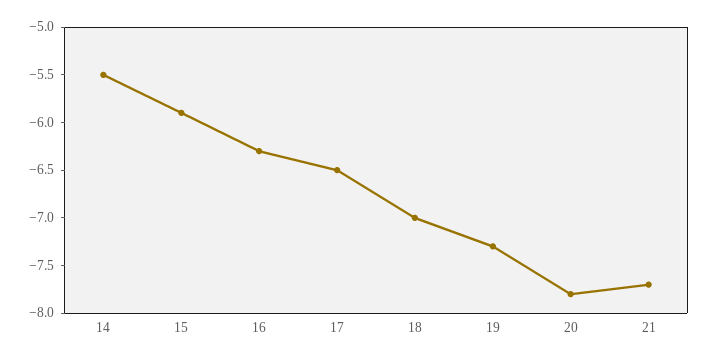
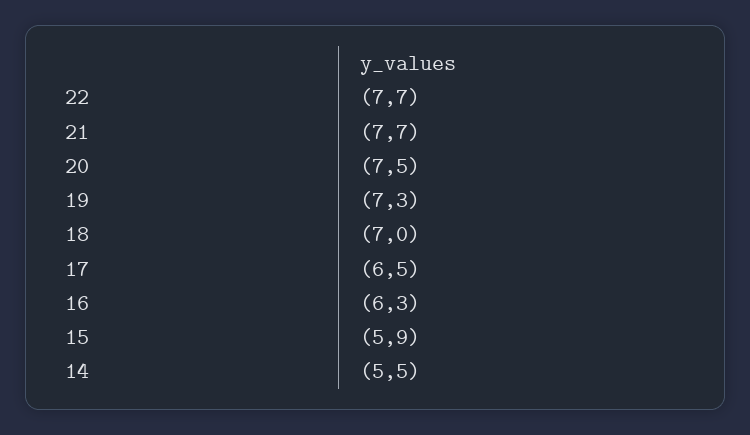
  {
    "14": -5.5,
    "15": -5.9,
    "16": -6.3,
    "17": -6.5,
    "18": -7,
    "19": -7.3,
-   "20": -7.8,
+   "20": -7.5,
-   "21": -7.7
+   "21": -7.7,
+   "22": -7.7
  }

